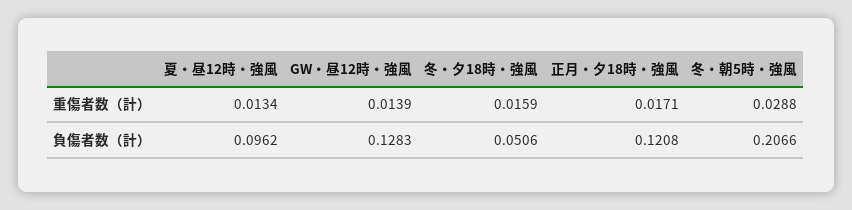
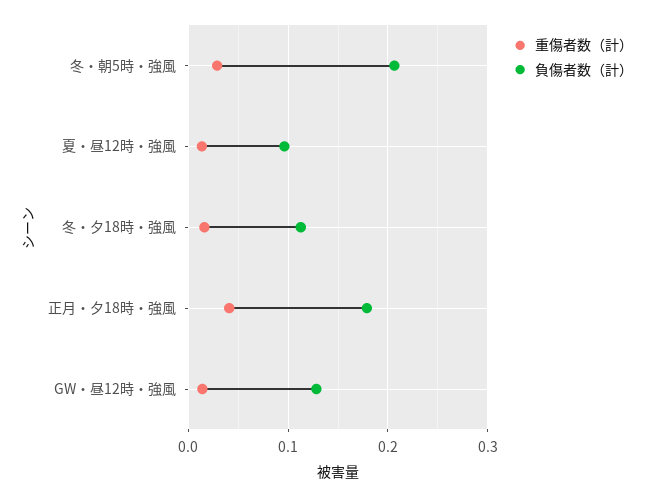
  {
    "重傷者数（計）": {
      "夏・昼12時・強風": 0.0134,
      "GW・昼12時・強風": 0.0139,
      "冬・夕18時・強風": 0.0159,
-     "正月・夕18時・強風": 0.0171,
+     "正月・夕18時・強風": 0.04,
      "冬・朝5時・強風": 0.0288
    },
    "負傷者数（計）": {
      "夏・昼12時・強風": 0.0962,
      "GW・昼12時・強風": 0.1283,
-     "冬・夕18時・強風": 0.0506,
+     "冬・夕18時・強風": 0.11,
-     "正月・夕18時・強風": 0.1208,
+     "正月・夕18時・強風": 0.18,
      "冬・朝5時・強風": 0.2066
    }
  }

